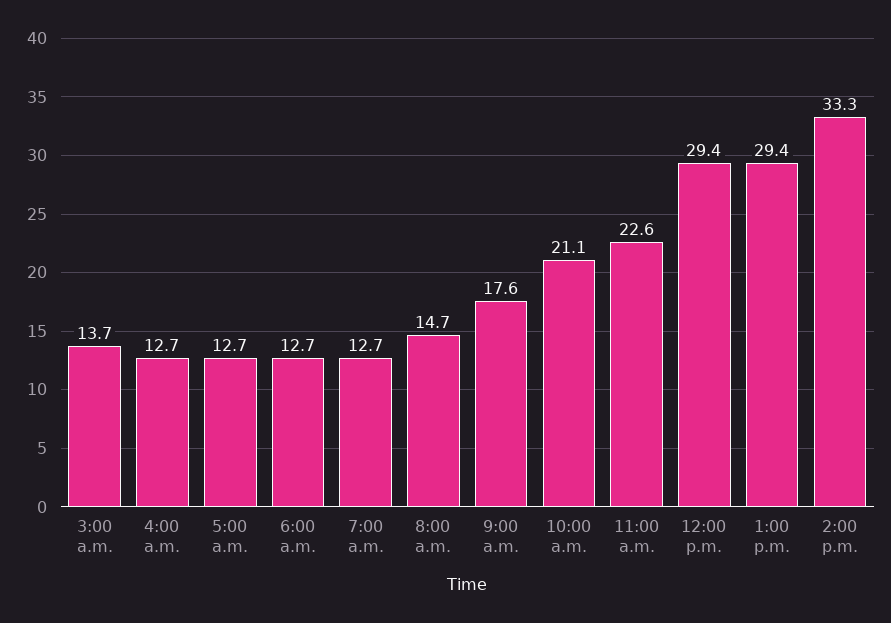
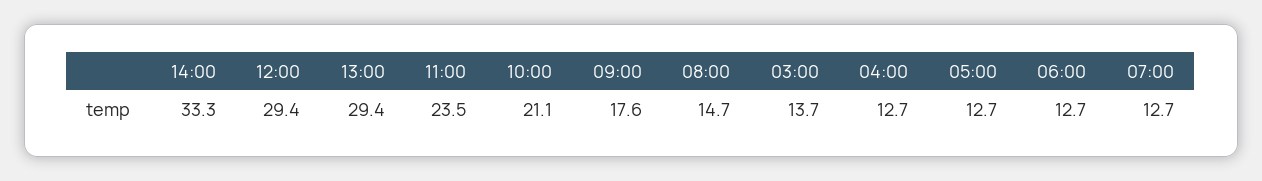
  {
    "3:00 a.m.": 13.7,
    "4:00 a.m.": 12.7,
    "5:00 a.m.": 12.7,
    "6:00 a.m.": 12.7,
    "7:00 a.m.": 12.7,
    "8:00 a.m.": 14.7,
    "9:00 a.m.": 17.6,
    "10:00 a.m.": 21.1,
-   "11:00 a.m.": 22.6,
+   "11:00 a.m.": 23.5,
    "12:00 p.m.": 29.4,
    "1:00 p.m.": 29.4,
    "2:00 p.m.": 33.3
  }

